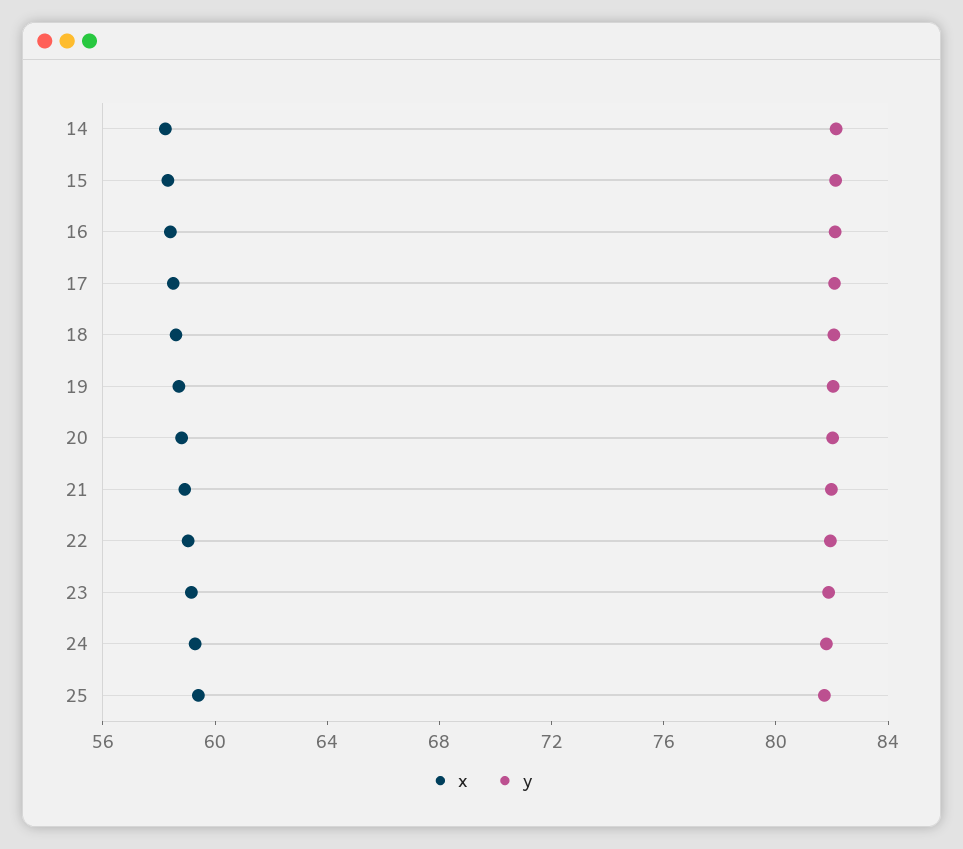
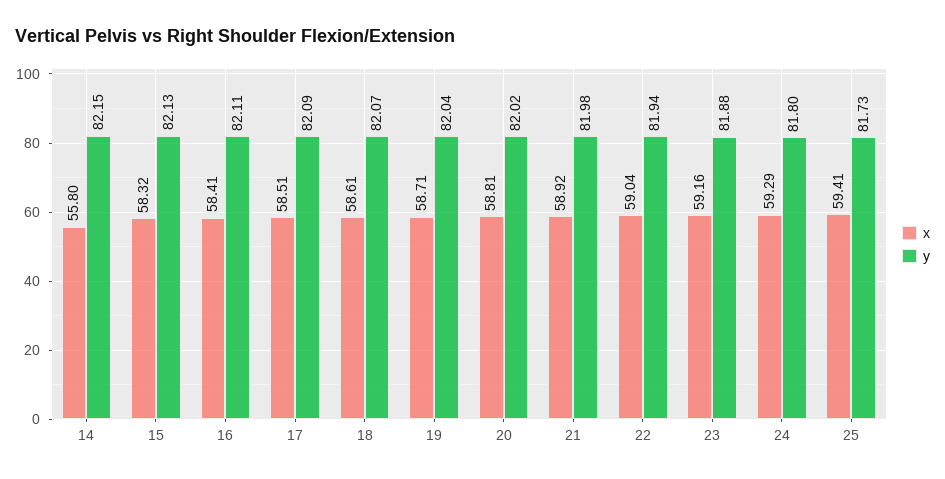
  {
    "x": {
-     "14": 58,
+     "14": 55.8,
      "15": 58.32,
      "16": 58.41,
      "17": 58.51,
      "18": 58.61,
      "19": 58.71,
      "20": 58.81,
      "21": 58.92,
      "22": 59.04,
      "23": 59.16,
      "24": 59.29,
      "25": 59.41
    },
    "y": {
      "14": 82.15,
      "15": 82.13,
      "16": 82.11,
      "17": 82.09,
      "18": 82.07,
      "19": 82.04,
      "20": 82.02,
      "21": 81.98,
      "22": 81.94,
      "23": 81.88,
      "24": 81.8,
      "25": 81.73
    }
  }

